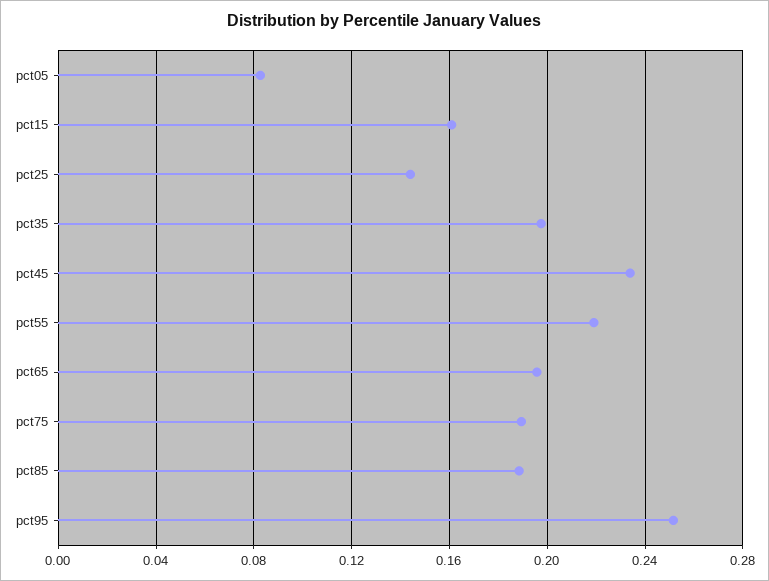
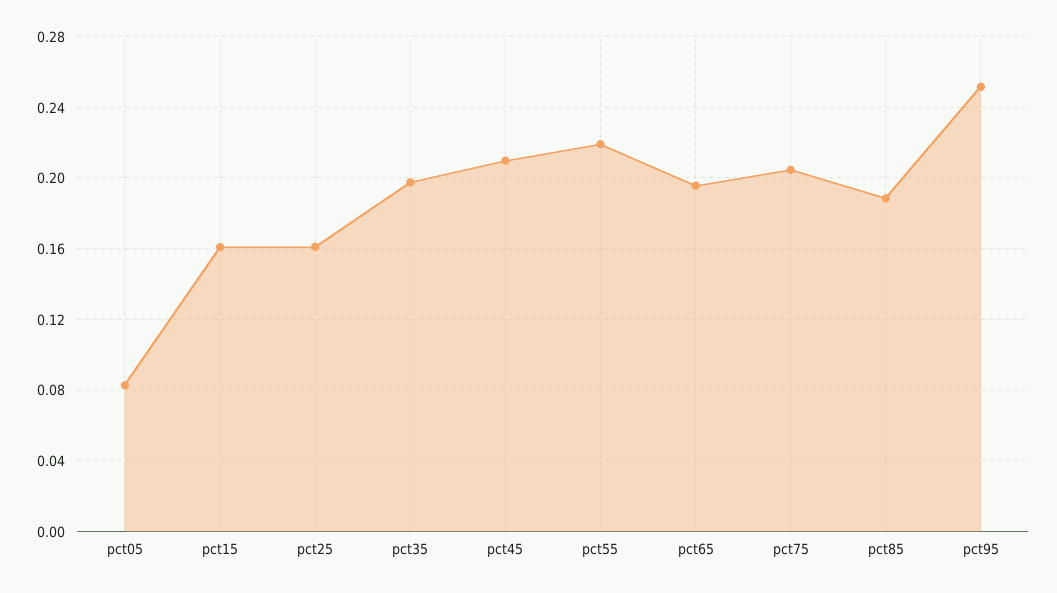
  {
    "pct05": 0.085,
    "pct15": 0.16,
-   "pct25": 0.145,
+   "pct25": 0.16,
    "pct35": 0.2,
-   "pct45": 0.235,
+   "pct45": 0.21,
    "pct55": 0.22,
    "pct65": 0.195,
-   "pct75": 0.19,
+   "pct75": 0.205,
    "pct85": 0.19,
    "pct95": 0.25
  }

